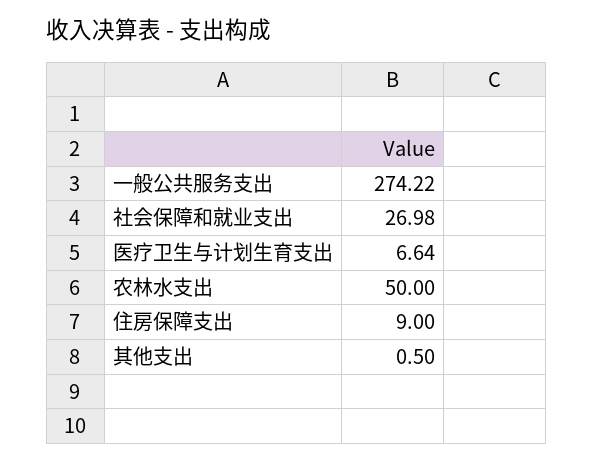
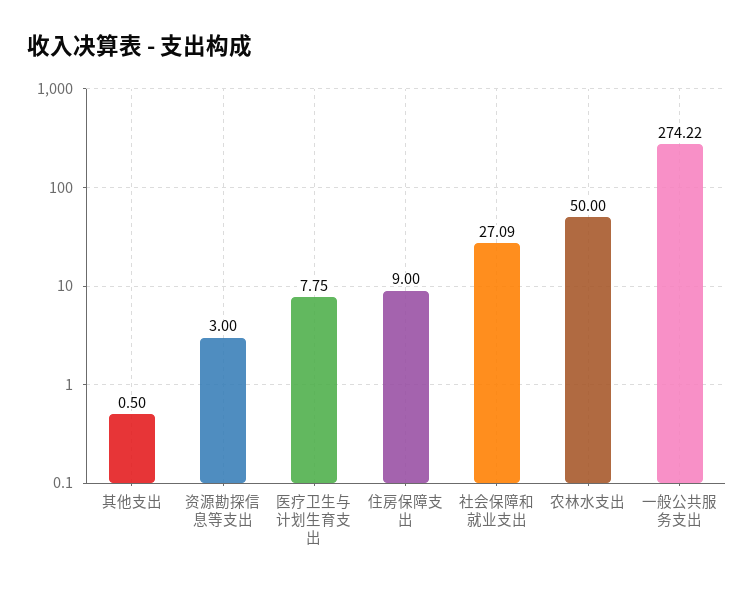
  {
    "一般公共服务支出": 274.22,
-   "社会保障和就业支出": 26.98,
+   "社会保障和就业支出": 27.09,
-   "医疗卫生与计划生育支出": 6.64,
+   "医疗卫生与计划生育支出": 7.75,
    "农林水支出": 50,
    "住房保障支出": 9,
-   "其他支出": 0.5
+   "其他支出": 0.5,
+   "资源勘探信息等支出": 3
  }

